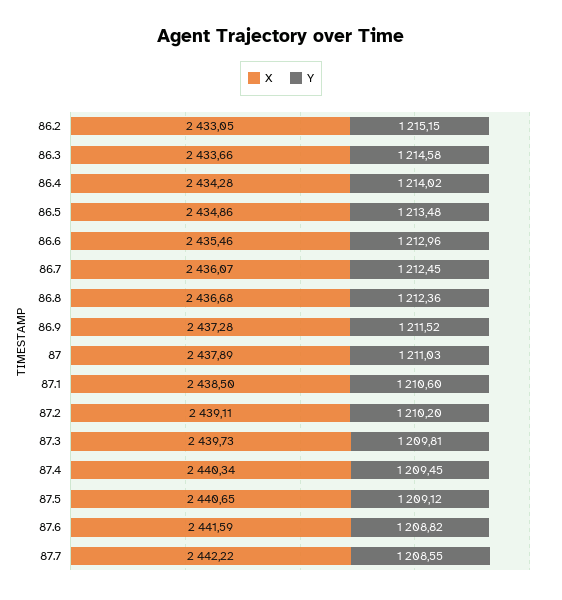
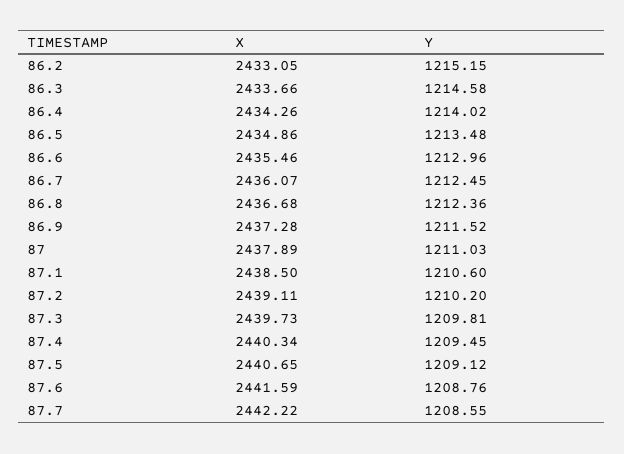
  {
    "X": {
      "86.2": 2433.05,
      "86.3": 2433.66,
-     "86.4": 2434.28,
+     "86.4": 2434.26,
      "86.5": 2434.86,
      "86.6": 2435.46,
      "86.7": 2436.07,
      "86.8": 2436.68,
      "86.9": 2437.28,
      "87": 2437.89,
      "87.1": 2438.5,
      "87.2": 2439.11,
      "87.3": 2439.73,
      "87.4": 2440.34,
      "87.5": 2440.65,
      "87.6": 2441.59,
      "87.7": 2442.22
    },
    "Y": {
      "86.2": 1215.15,
      "86.3": 1214.58,
      "86.4": 1214.02,
      "86.5": 1213.48,
      "86.6": 1212.96,
      "86.7": 1212.45,
      "86.8": 1212.36,
      "86.9": 1211.52,
      "87": 1211.03,
      "87.1": 1210.6,
      "87.2": 1210.2,
      "87.3": 1209.81,
      "87.4": 1209.45,
      "87.5": 1209.12,
-     "87.6": 1208.82,
+     "87.6": 1208.76,
      "87.7": 1208.55
    }
  }

